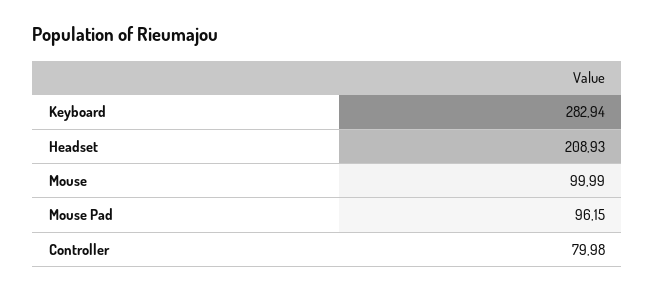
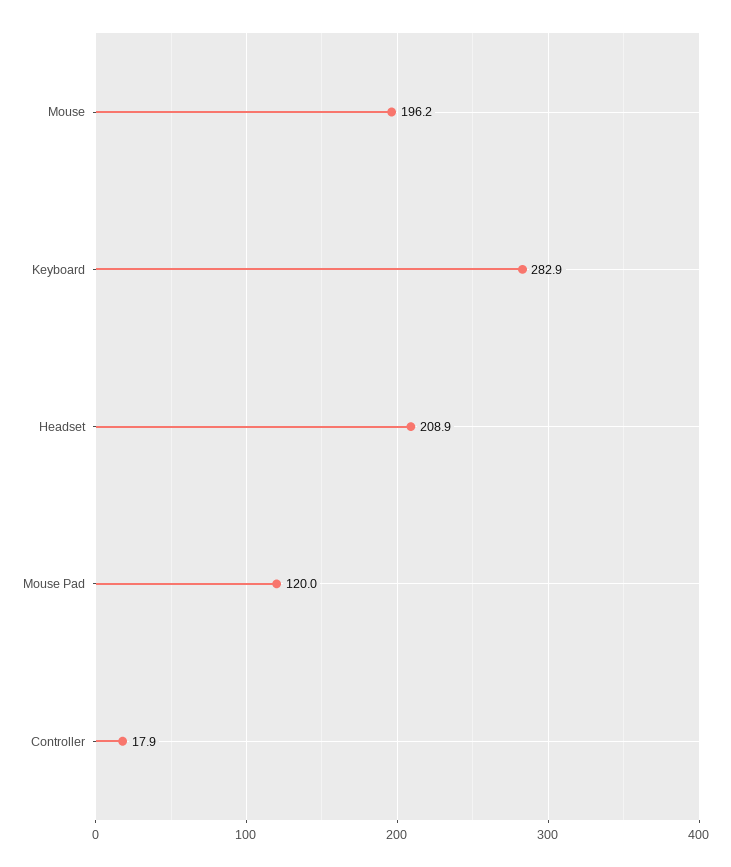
  {
    "Keyboard": 282.94,
    "Headset": 208.93,
-   "Mouse": 99.99,
+   "Mouse": 196.2,
-   "Mouse Pad": 96.15,
+   "Mouse Pad": 120,
-   "Controller": 79.98
+   "Controller": 17.9
  }

